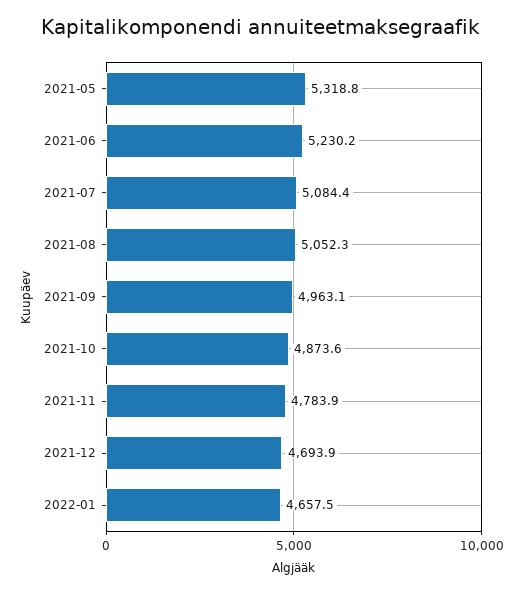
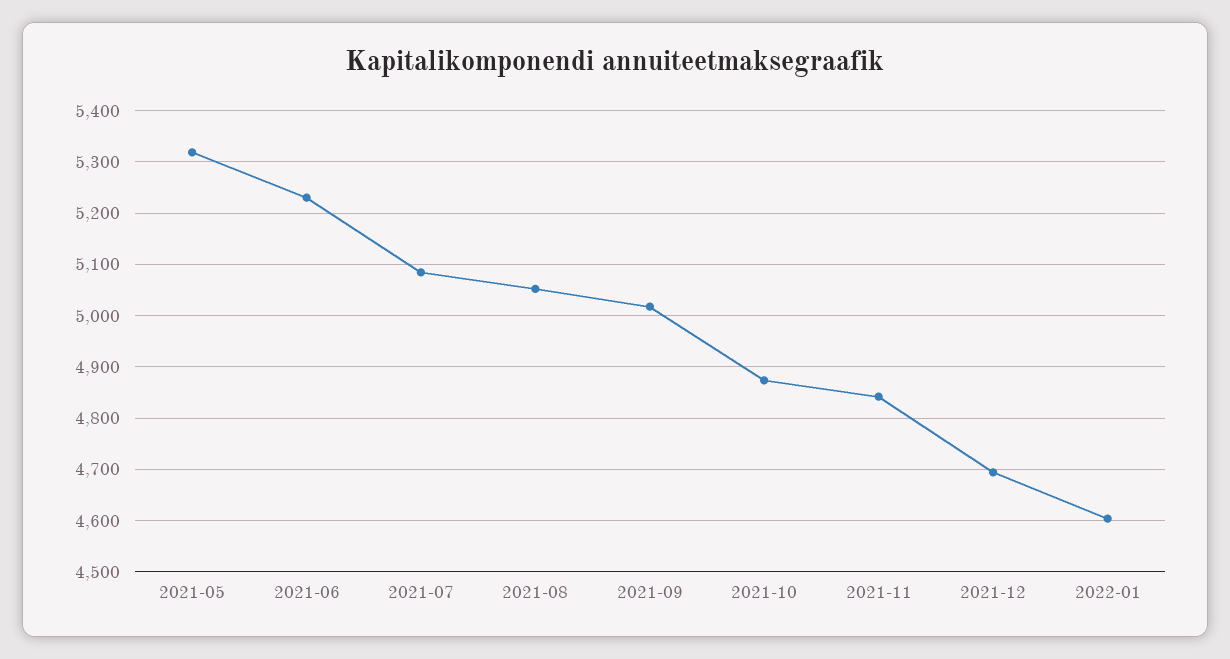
  {
    "2021-05": 5318.8,
    "2021-06": 5230.2,
    "2021-07": 5084.4,
    "2021-08": 5052.3,
-   "2021-09": 4963.1,
+   "2021-09": 5020,
    "2021-10": 4873.6,
-   "2021-11": 4783.9,
+   "2021-11": 4840,
    "2021-12": 4693.9,
-   "2022-01": 4657.5
+   "2022-01": 4600
  }

